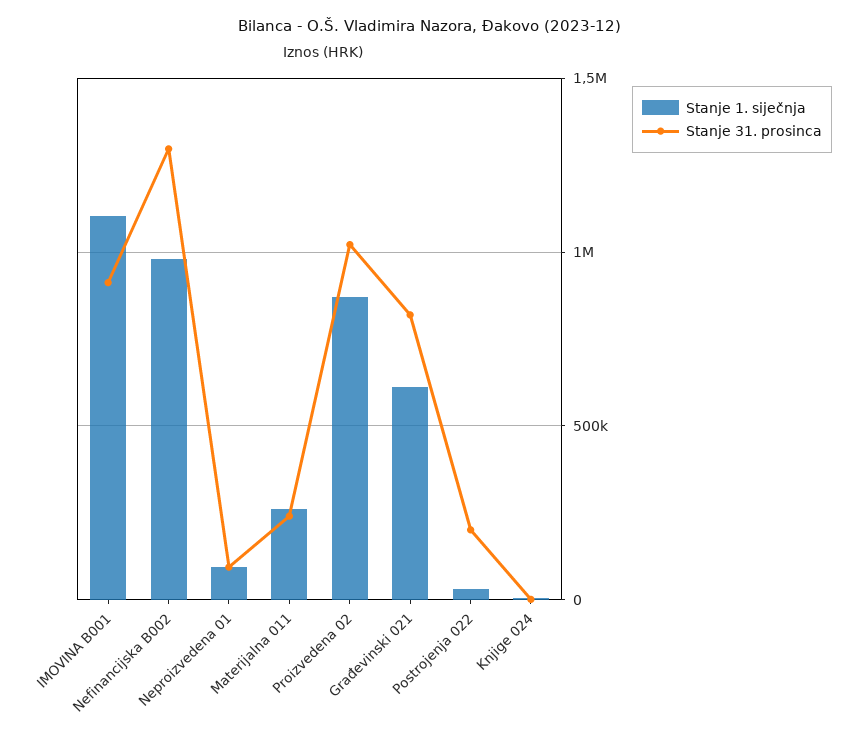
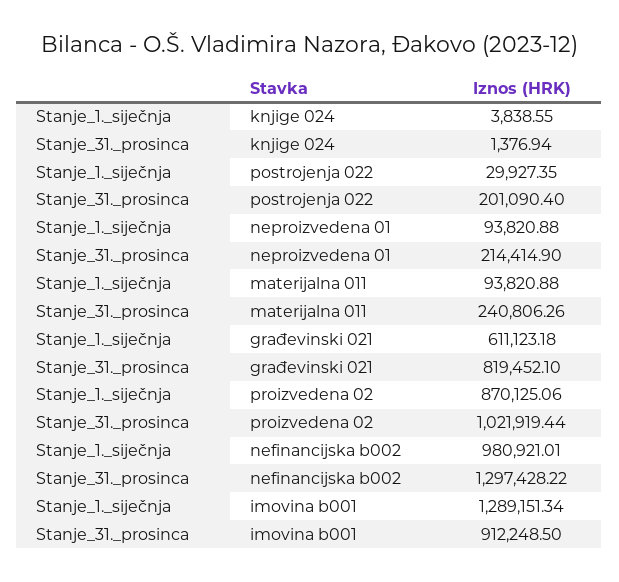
  {
    "Stanje 1. siječnja": {
-     "IMOVINA B001": 1100000,
+     "IMOVINA B001": 1289151.34,
      "Nefinancijska B002": 980921.01,
      "Neproizvedena 01": 93820.88,
-     "Materijalna 011": 250000,
+     "Materijalna 011": 93820.88,
      "Proizvedena 02": 870125.06,
      "Građevinski 021": 611123.18,
      "Postrojenja 022": 29927.35,
      "Knjige 024": 3838.55
    },
    "Stanje 31. prosinca": {
      "IMOVINA B001": 912248.5,
      "Nefinancijska B002": 1297428.22,
-     "Neproizvedena 01": 100000,
+     "Neproizvedena 01": 214414.9,
      "Materijalna 011": 240806.26,
      "Proizvedena 02": 1021919.44,
      "Građevinski 021": 819452.1,
      "Postrojenja 022": 201090.4,
      "Knjige 024": 1376.94
    }
  }

